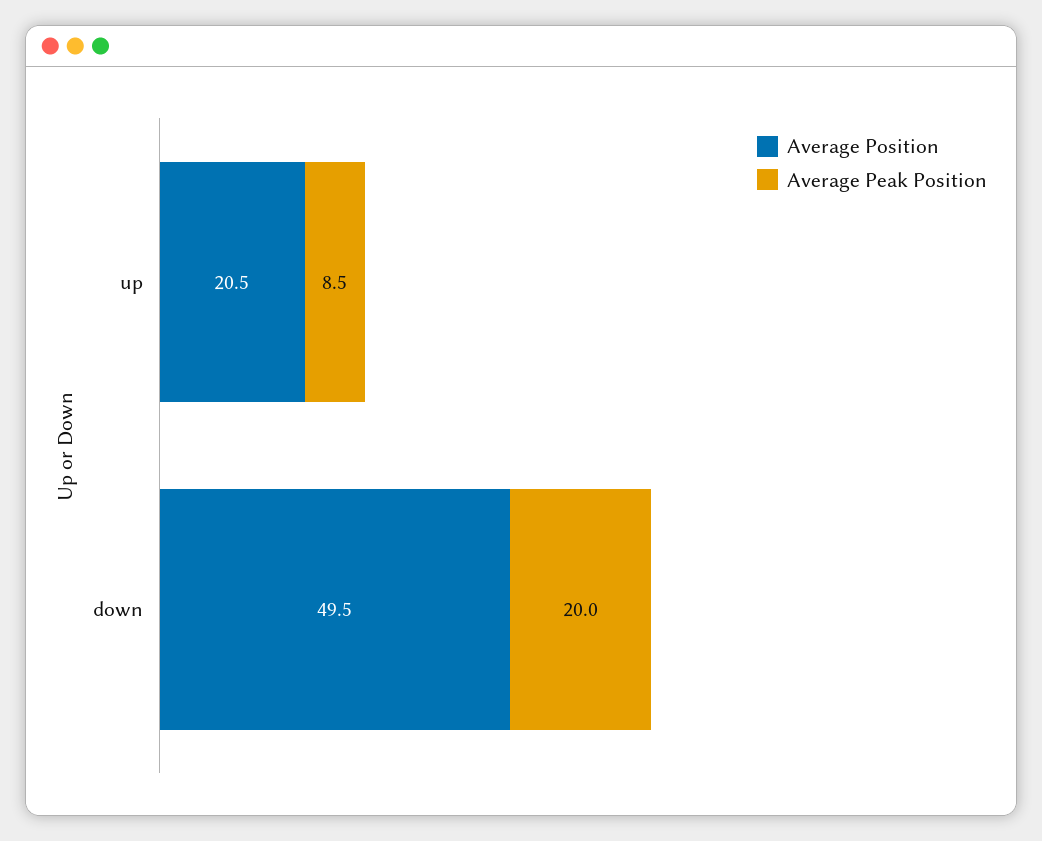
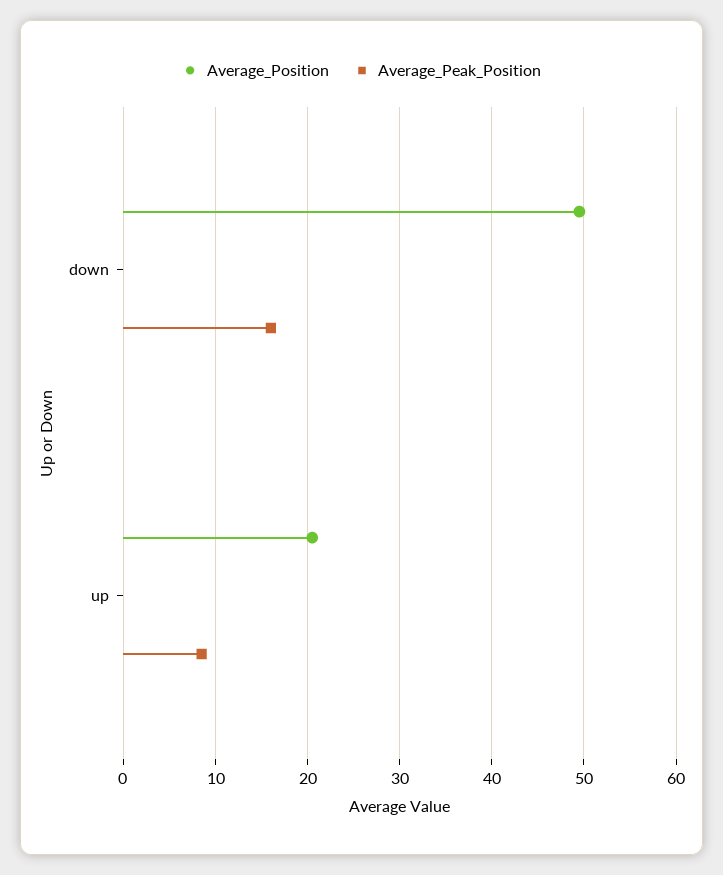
  {
    "Average Position": {
      "up": 20.5,
      "down": 49.5
    },
    "Average Peak Position": {
      "up": 8.5,
-     "down": 20
+     "down": 16
    }
  }

